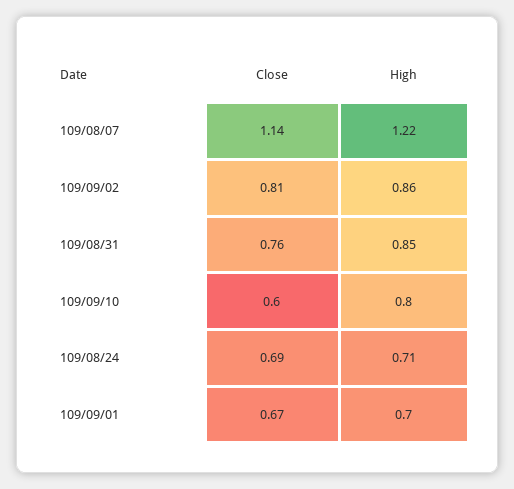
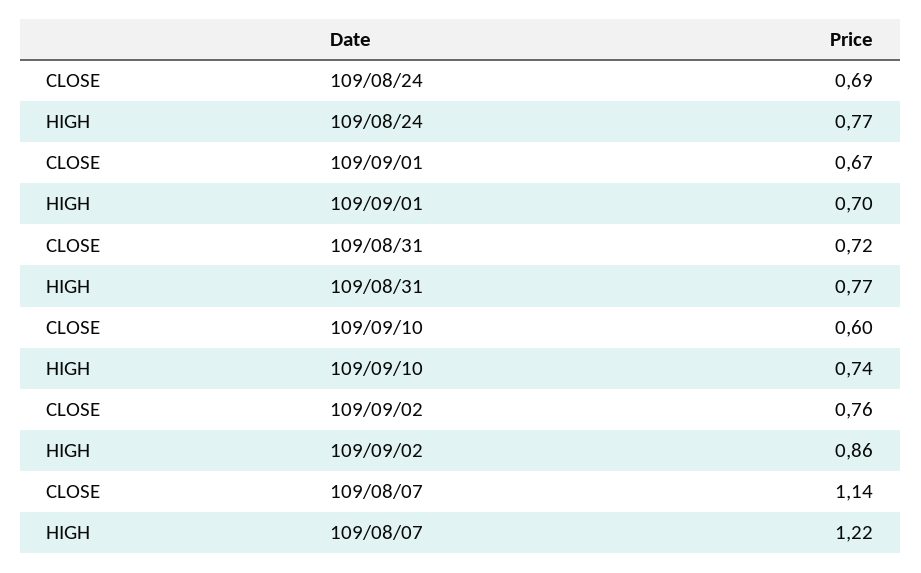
  {
    "Close": {
      "109/08/07": 1.14,
-     "109/09/02": 0.81,
+     "109/09/02": 0.76,
-     "109/08/31": 0.76,
+     "109/08/31": 0.72,
      "109/09/10": 0.6,
      "109/08/24": 0.69,
      "109/09/01": 0.67
    },
    "High": {
      "109/08/07": 1.22,
      "109/09/02": 0.86,
-     "109/08/31": 0.85,
+     "109/08/31": 0.77,
-     "109/09/10": 0.8,
+     "109/09/10": 0.74,
-     "109/08/24": 0.71,
+     "109/08/24": 0.77,
      "109/09/01": 0.7
    }
  }

